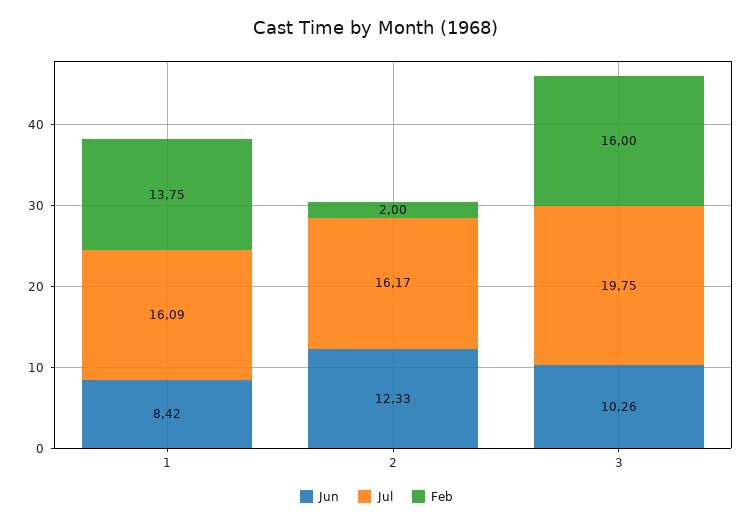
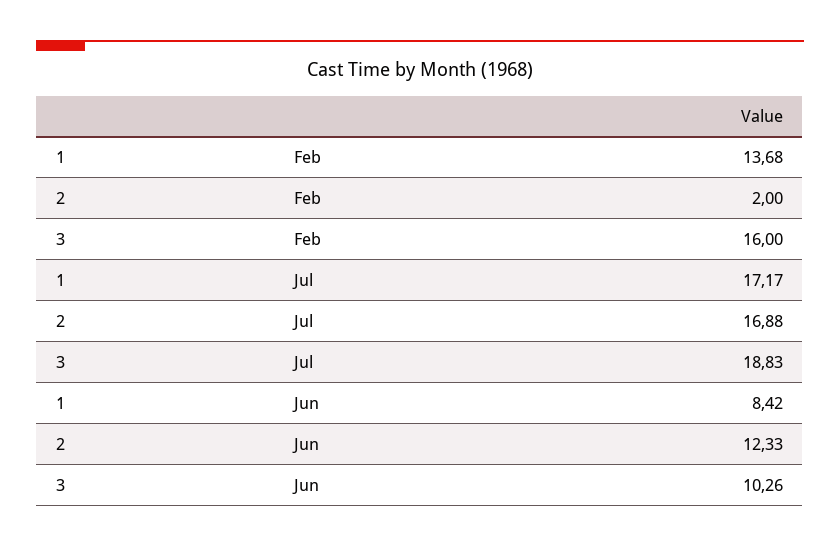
  {
    "Jun": {
      "1": 8.42,
      "2": 12.33,
      "3": 10.26
    },
    "Jul": {
-     "1": 16.09,
+     "1": 17.17,
-     "2": 16.17,
+     "2": 16.88,
-     "3": 19.75
+     "3": 18.83
    },
    "Feb": {
-     "1": 13.75,
+     "1": 13.68,
      "2": 2,
      "3": 16
    }
  }

